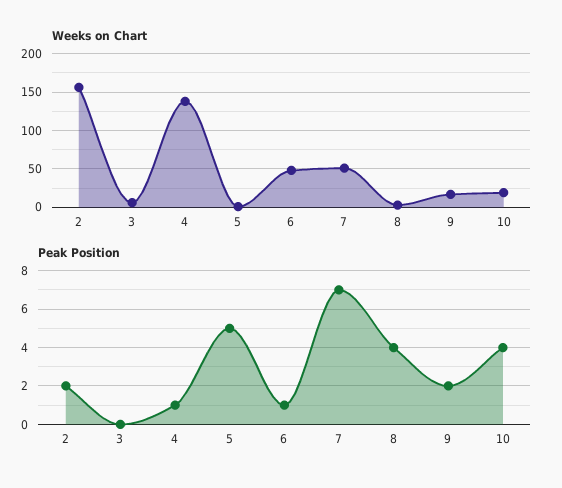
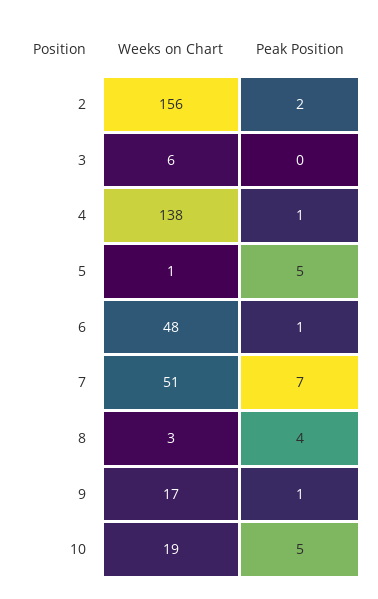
  {
    "Weeks on Chart": {
      "2": 156,
      "3": 6,
      "4": 138,
      "5": 1,
      "6": 48,
      "7": 51,
      "8": 3,
      "9": 17,
      "10": 19
    },
    "Peak Position": {
      "2": 2,
      "3": 0,
      "4": 1,
      "5": 5,
      "6": 1,
      "7": 7,
      "8": 4,
-     "9": 2,
+     "9": 1,
-     "10": 4
+     "10": 5
    }
  }

